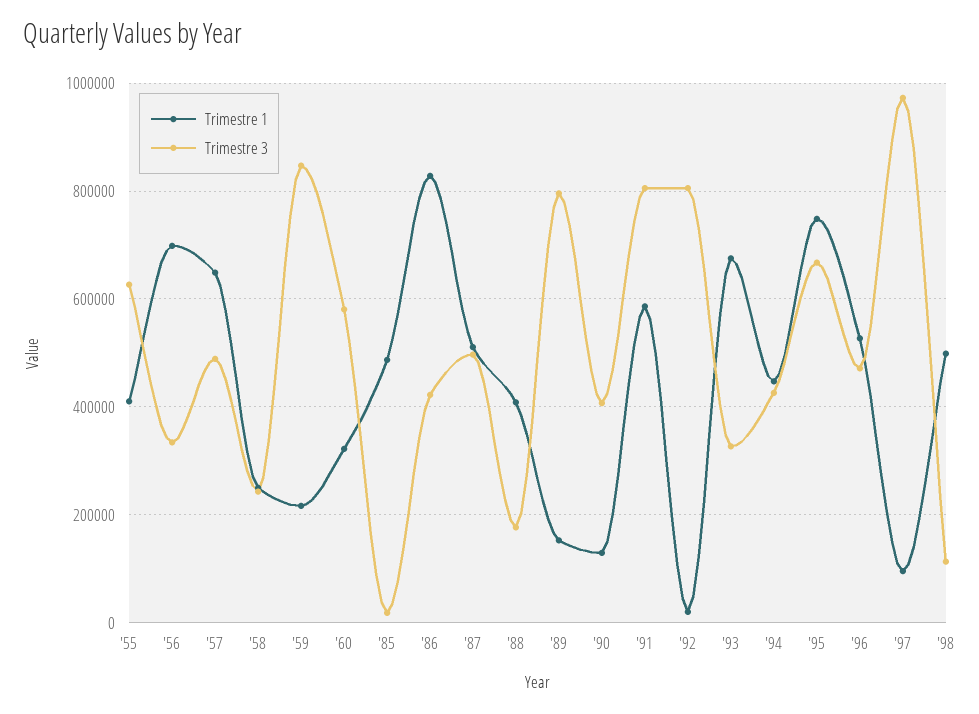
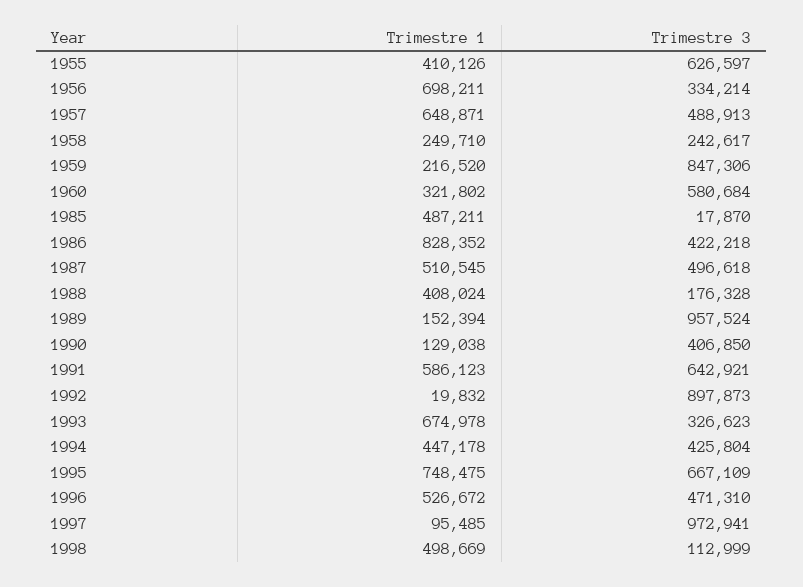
  {
    "Trimestre 1": {
      "'55": 410126,
      "'56": 698211,
      "'57": 648871,
      "'58": 249710,
      "'59": 216520,
      "'60": 321802,
      "'85": 487211,
      "'86": 828352,
      "'87": 510545,
      "'88": 408024,
      "'89": 152394,
      "'90": 129038,
      "'91": 586123,
      "'92": 19832,
      "'93": 674978,
      "'94": 447178,
      "'95": 748475,
      "'96": 526672,
      "'97": 95485,
      "'98": 498669
    },
    "Trimestre 3": {
      "'55": 626597,
      "'56": 334214,
      "'57": 488913,
      "'58": 242617,
      "'59": 847306,
      "'60": 580684,
      "'85": 17870,
      "'86": 422218,
      "'87": 496618,
      "'88": 176328,
-     "'89": 800000,
+     "'89": 957524,
      "'90": 406850,
-     "'91": 800000,
+     "'91": 642921,
-     "'92": 800000,
+     "'92": 897873,
      "'93": 326623,
      "'94": 425804,
      "'95": 667109,
      "'96": 471310,
      "'97": 972941,
      "'98": 112999
    }
  }

